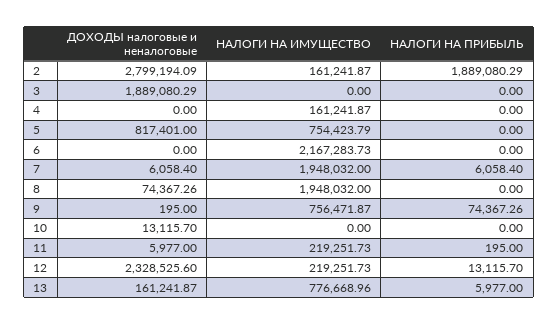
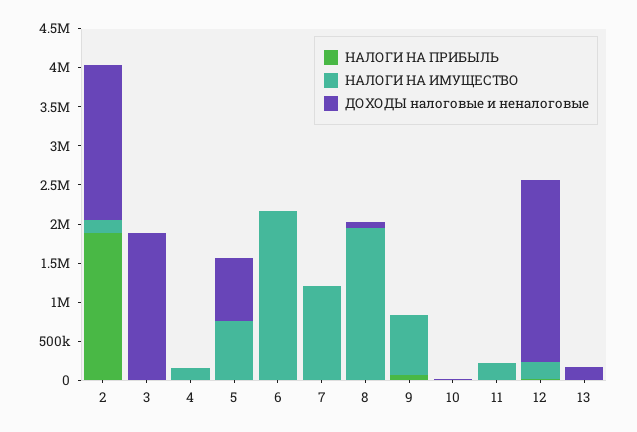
  {
    "ДОХОДЫ налоговые и неналоговые": {
-     "2": 2799194.09,
+     "2": 2000000,
      "3": 1889080.29,
      "4": 0,
      "5": 817401,
      "6": 0,
      "7": 6058.4,
      "8": 74367.26,
      "9": 195,
      "10": 13115.7,
      "11": 5977,
      "12": 2328525.6,
      "13": 161241.87
    },
    "НАЛОГИ НА ИМУЩЕСТВО": {
      "2": 161241.87,
      "3": 0,
      "4": 161241.87,
      "5": 754423.79,
      "6": 2167283.73,
-     "7": 1948032,
+     "7": 1250000,
      "8": 1948032,
      "9": 756471.87,
      "10": 0,
      "11": 219251.73,
      "12": 219251.73,
-     "13": 776668.96
+     "13": 0
    },
    "НАЛОГИ НА ПРИБЫЛЬ": {
      "2": 1889080.29,
      "3": 0,
      "4": 0,
      "5": 0,
      "6": 0,
      "7": 6058.4,
      "8": 0,
      "9": 74367.26,
      "10": 0,
      "11": 195,
      "12": 13115.7,
      "13": 5977
    }
  }

